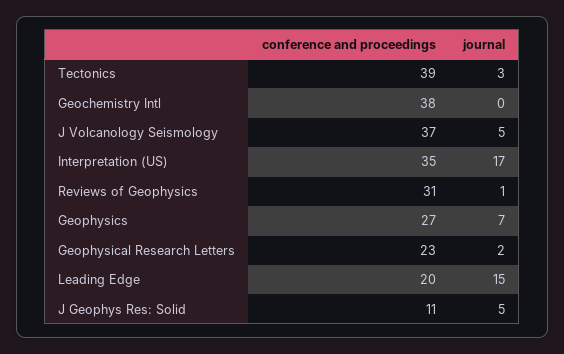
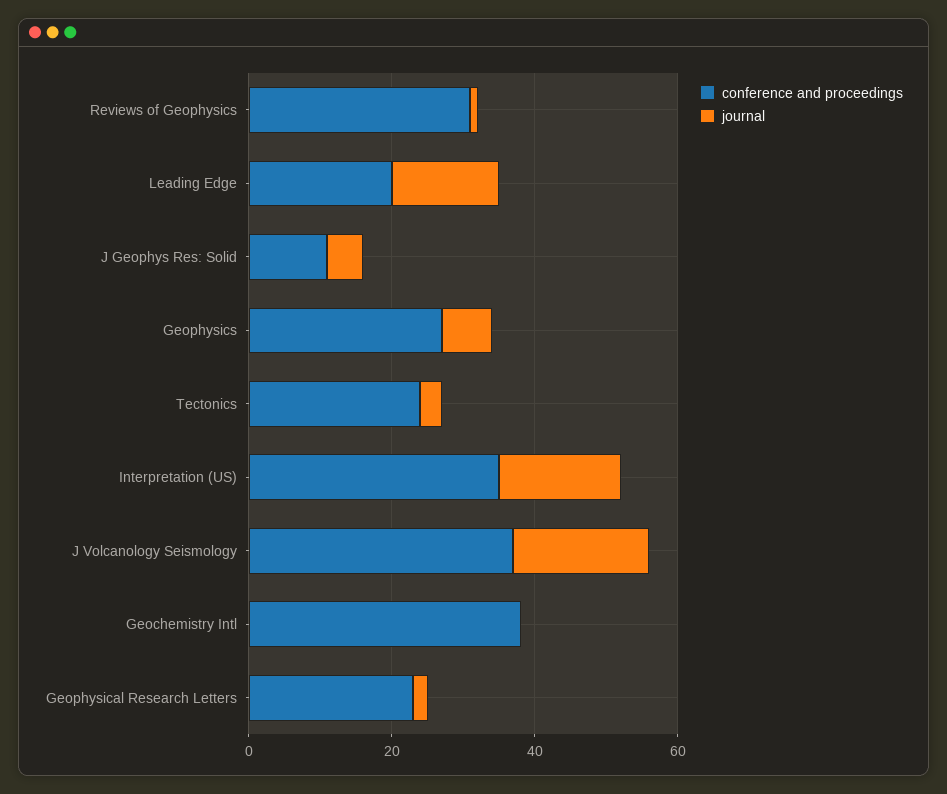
  {
    "conference and proceedings": {
-     "Tectonics": 39,
+     "Tectonics": 25,
      "Geochemistry Intl": 38,
      "J Volcanology Seismology": 37,
      "Interpretation (US)": 35,
      "Reviews of Geophysics": 31,
      "Geophysics": 27,
      "Geophysical Research Letters": 23,
      "Leading Edge": 20,
      "J Geophys Res: Solid": 11
    },
    "journal": {
      "Tectonics": 3,
      "Geochemistry Intl": 0,
-     "J Volcanology Seismology": 5,
+     "J Volcanology Seismology": 20,
      "Interpretation (US)": 17,
      "Reviews of Geophysics": 1,
      "Geophysics": 7,
      "Geophysical Research Letters": 2,
      "Leading Edge": 15,
      "J Geophys Res: Solid": 5
    }
  }

